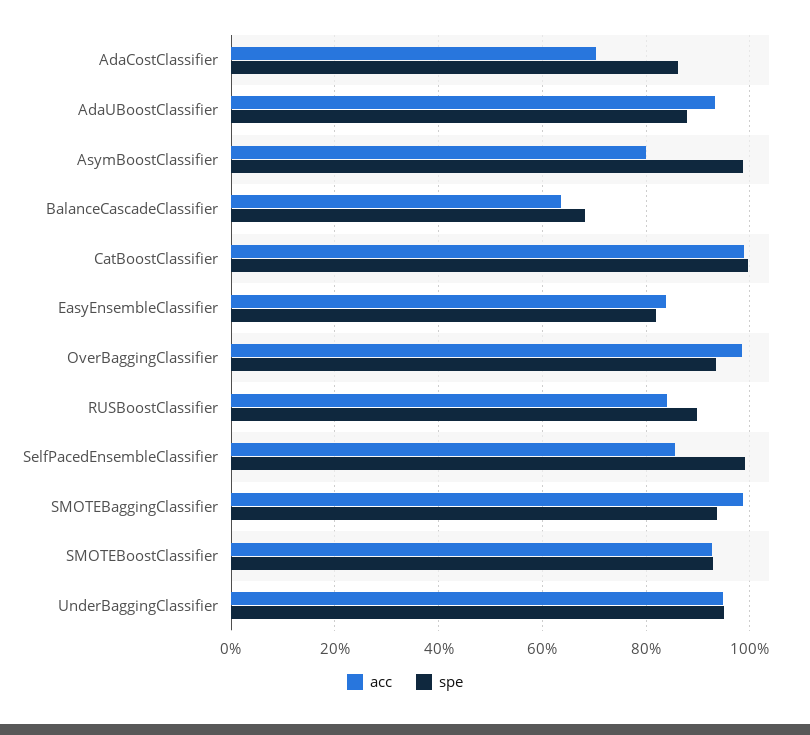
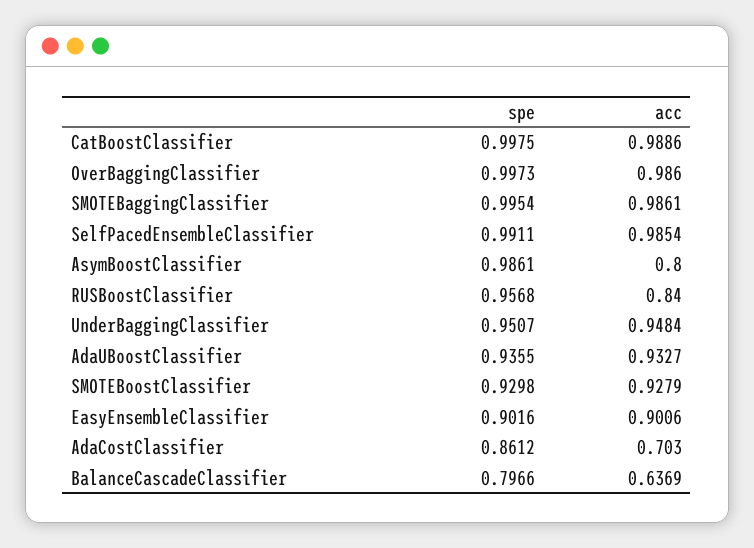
  {
    "acc": {
      "AdaCostClassifier": 0.703,
      "AdaUBoostClassifier": 0.9327,
      "AsymBoostClassifier": 0.8,
      "BalanceCascadeClassifier": 0.6369,
      "CatBoostClassifier": 0.9886,
-     "EasyEnsembleClassifier": 0.84,
+     "EasyEnsembleClassifier": 0.9006,
      "OverBaggingClassifier": 0.986,
      "RUSBoostClassifier": 0.84,
-     "SelfPacedEnsembleClassifier": 0.86,
+     "SelfPacedEnsembleClassifier": 0.9854,
      "SMOTEBaggingClassifier": 0.9861,
      "SMOTEBoostClassifier": 0.9279,
      "UnderBaggingClassifier": 0.9484
    },
    "spe": {
      "AdaCostClassifier": 0.8612,
-     "AdaUBoostClassifier": 0.88,
+     "AdaUBoostClassifier": 0.9355,
      "AsymBoostClassifier": 0.9861,
-     "BalanceCascadeClassifier": 0.68,
+     "BalanceCascadeClassifier": 0.7966,
      "CatBoostClassifier": 0.9975,
-     "EasyEnsembleClassifier": 0.82,
+     "EasyEnsembleClassifier": 0.9016,
-     "OverBaggingClassifier": 0.94,
+     "OverBaggingClassifier": 0.9973,
-     "RUSBoostClassifier": 0.9,
+     "RUSBoostClassifier": 0.9568,
      "SelfPacedEnsembleClassifier": 0.9911,
-     "SMOTEBaggingClassifier": 0.94,
+     "SMOTEBaggingClassifier": 0.9954,
      "SMOTEBoostClassifier": 0.9298,
      "UnderBaggingClassifier": 0.9507
    }
  }

